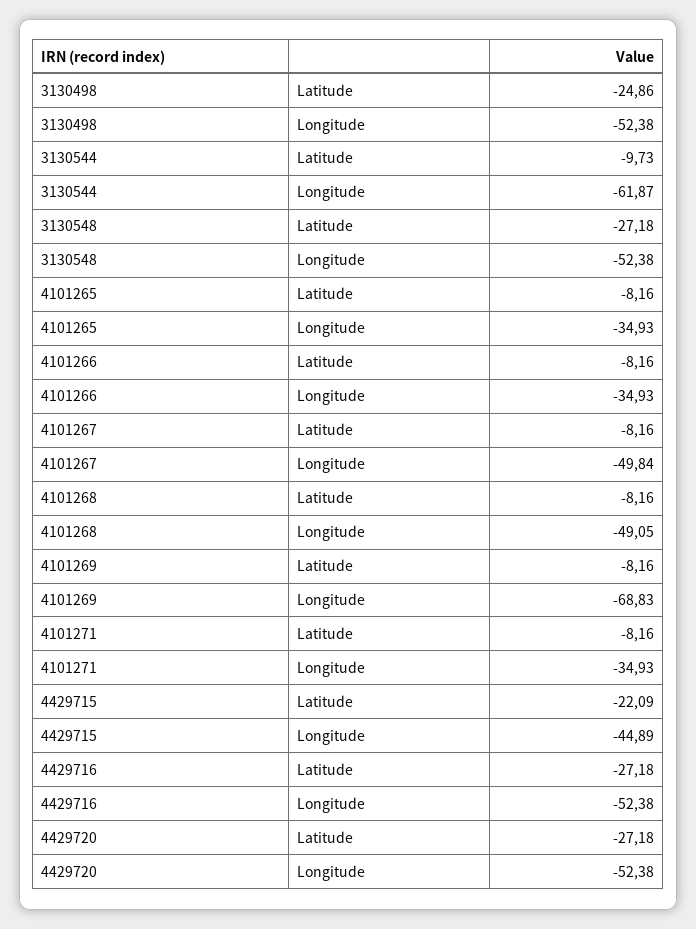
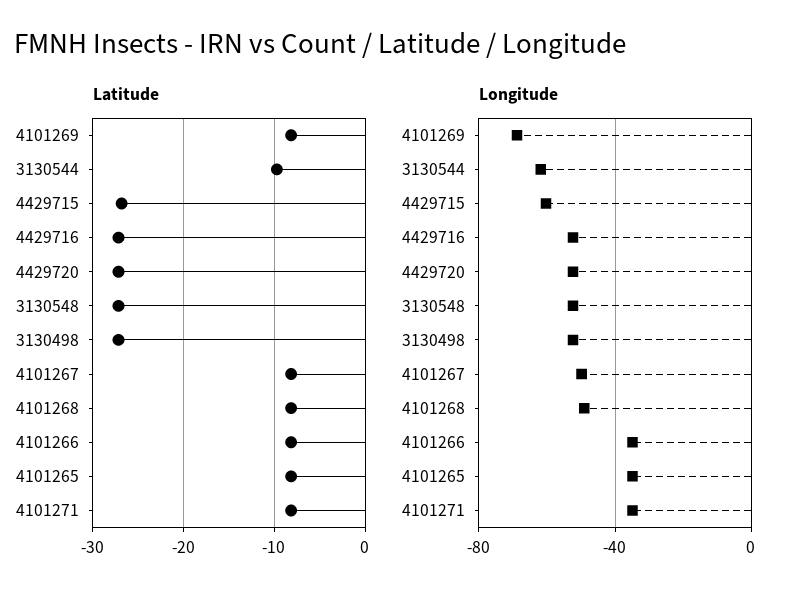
  {
    "Latitude": {
-     "3130498": -24.86,
+     "3130498": -27,
      "3130544": -9.73,
      "3130548": -27.18,
      "4101265": -8.16,
      "4101266": -8.16,
      "4101267": -8.16,
      "4101268": -8.16,
      "4101269": -8.16,
      "4101271": -8.16,
-     "4429715": -22.09,
+     "4429715": -27,
      "4429716": -27.18,
      "4429720": -27.18
    },
    "Longitude": {
      "3130498": -52.38,
      "3130544": -61.87,
      "3130548": -52.38,
      "4101265": -34.93,
      "4101266": -34.93,
      "4101267": -49.84,
      "4101268": -49.05,
      "4101269": -68.83,
      "4101271": -34.93,
-     "4429715": -44.89,
+     "4429715": -60,
      "4429716": -52.38,
      "4429720": -52.38
    }
  }

